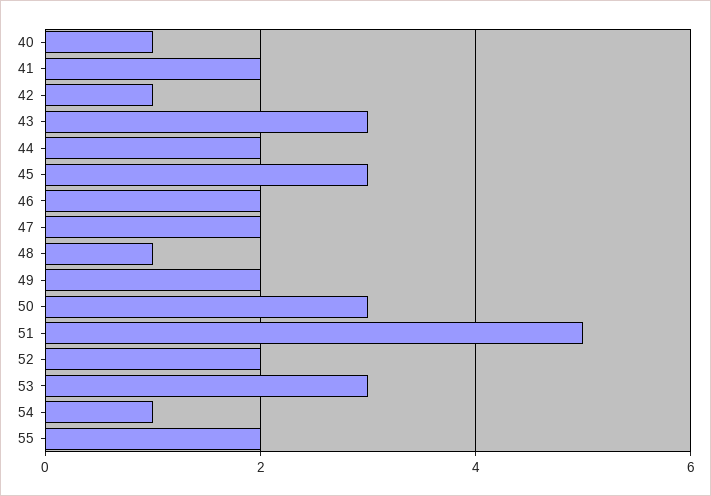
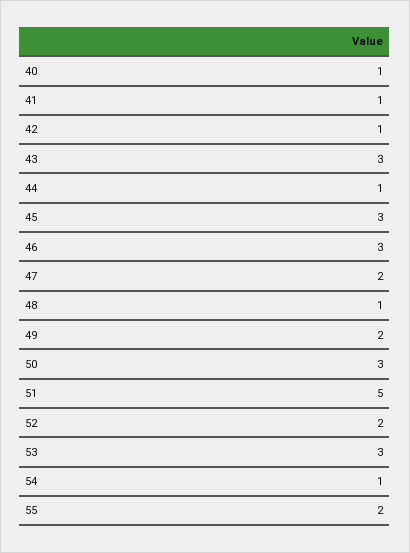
  {
    "40": 1,
-   "41": 2,
+   "41": 1,
    "42": 1,
    "43": 3,
-   "44": 2,
+   "44": 1,
    "45": 3,
-   "46": 2,
+   "46": 3,
    "47": 2,
    "48": 1,
    "49": 2,
    "50": 3,
    "51": 5,
    "52": 2,
    "53": 3,
    "54": 1,
    "55": 2
  }

